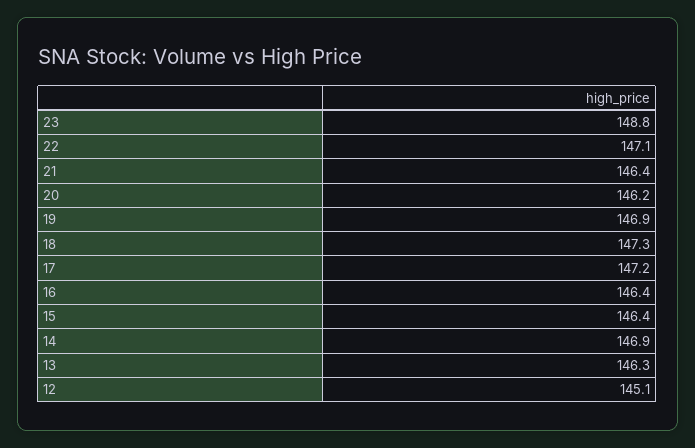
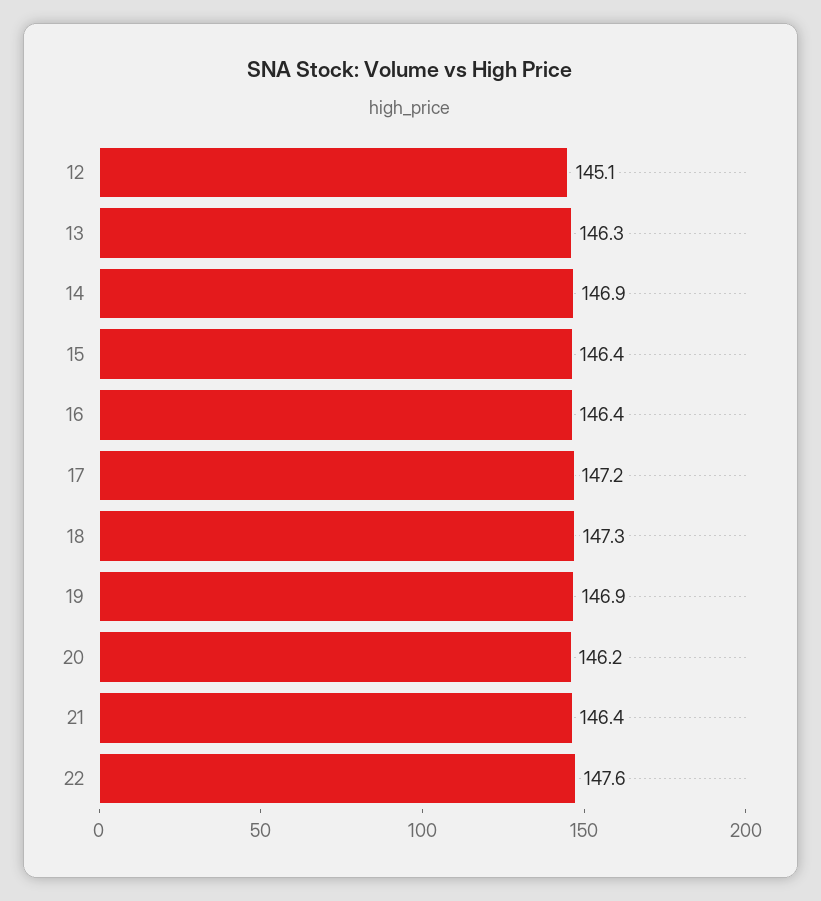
  {
-   "23": 148.8,
-   "22": 147.1,
+   "22": 147.6,
    "21": 146.4,
    "20": 146.2,
    "19": 146.9,
    "18": 147.3,
    "17": 147.2,
    "16": 146.4,
    "15": 146.4,
    "14": 146.9,
    "13": 146.3,
    "12": 145.1
  }

